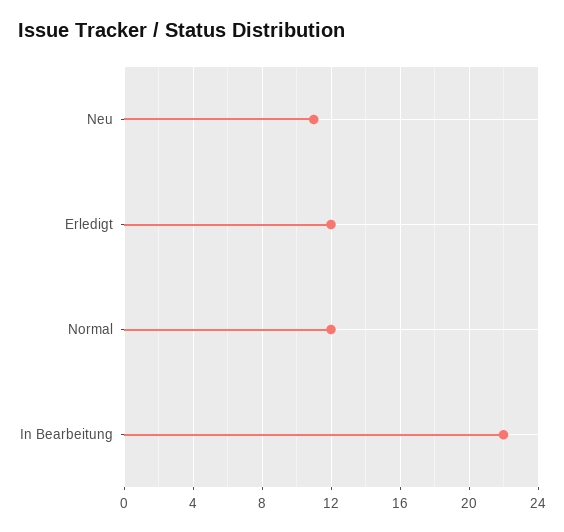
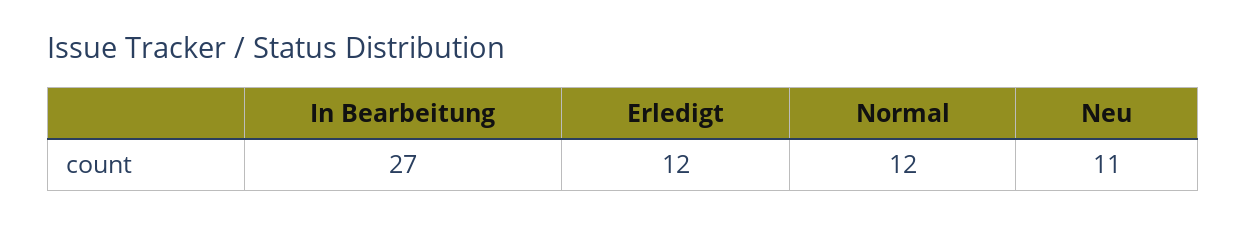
  {
    "Neu": 11,
    "Erledigt": 12,
    "Normal": 12,
-   "In Bearbeitung": 22
+   "In Bearbeitung": 27
  }

